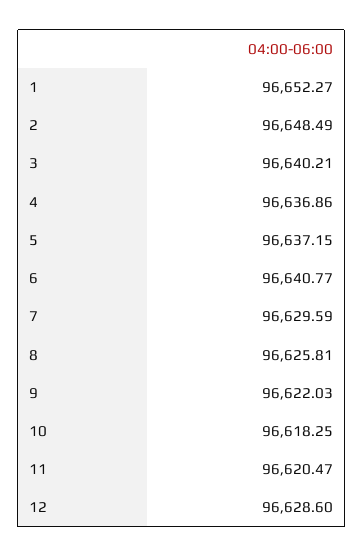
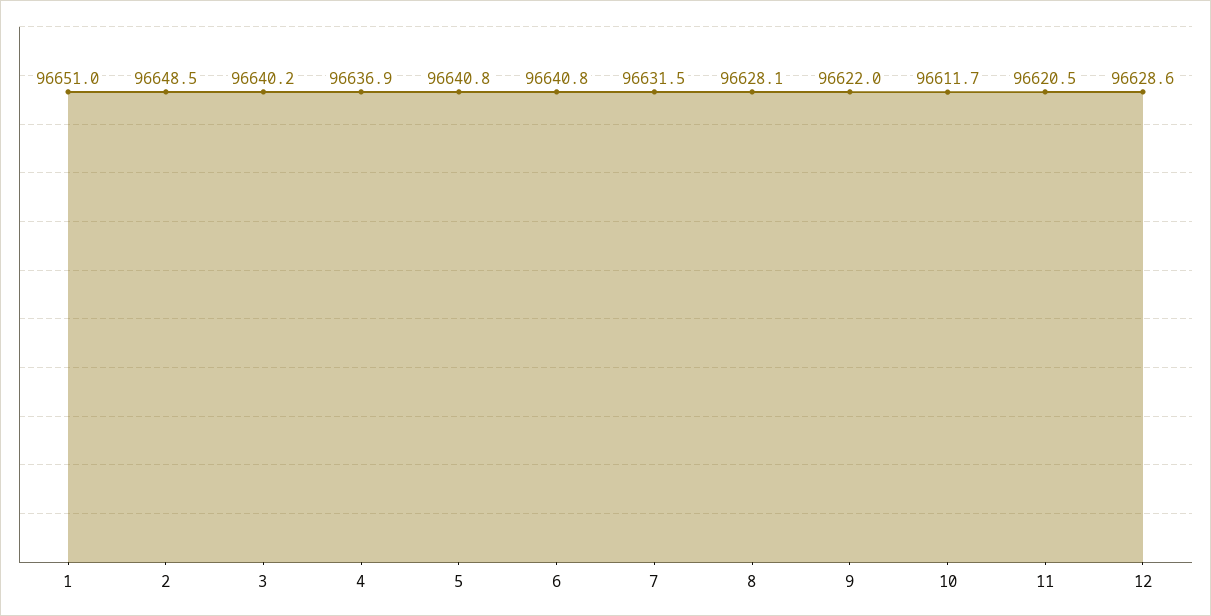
  {
-   "1": 96652.27,
+   "1": 96651,
    "2": 96648.49,
    "3": 96640.21,
    "4": 96636.86,
-   "5": 96637.15,
+   "5": 96640.8,
    "6": 96640.77,
-   "7": 96629.59,
+   "7": 96631.5,
-   "8": 96625.81,
+   "8": 96628.1,
    "9": 96622.03,
-   "10": 96618.25,
+   "10": 96611.7,
    "11": 96620.47,
    "12": 96628.6
  }

